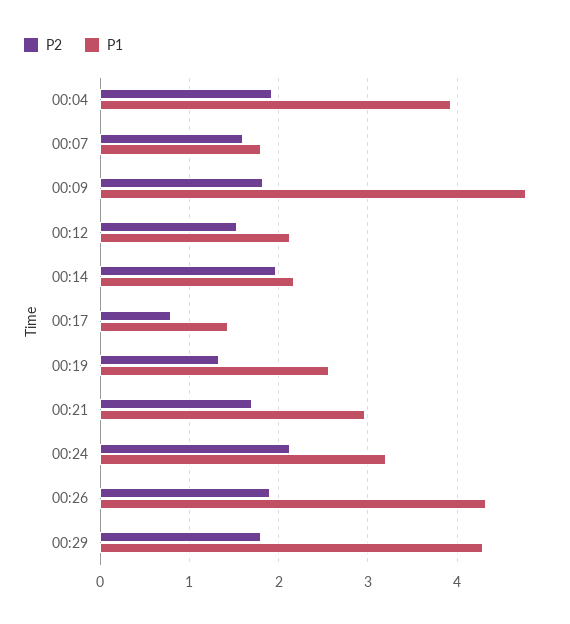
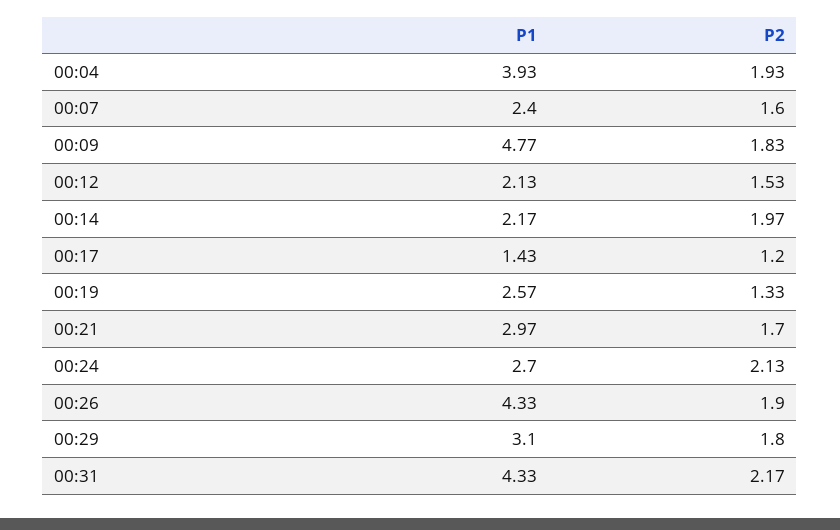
  {
    "P2": {
      "00:04": 1.93,
      "00:07": 1.6,
      "00:09": 1.83,
      "00:12": 1.53,
      "00:14": 1.97,
-     "00:17": 0.8,
+     "00:17": 1.2,
      "00:19": 1.33,
      "00:21": 1.7,
      "00:24": 2.13,
      "00:26": 1.9,
-     "00:29": 1.8
+     "00:29": 1.8,
+     "00:31": 2.17
    },
    "P1": {
      "00:04": 3.93,
-     "00:07": 1.8,
+     "00:07": 2.4,
      "00:09": 4.77,
      "00:12": 2.13,
      "00:14": 2.17,
      "00:17": 1.43,
      "00:19": 2.57,
      "00:21": 2.97,
-     "00:24": 3.2,
+     "00:24": 2.7,
      "00:26": 4.33,
-     "00:29": 4.3
+     "00:29": 3.1,
+     "00:31": 4.33
    }
  }

